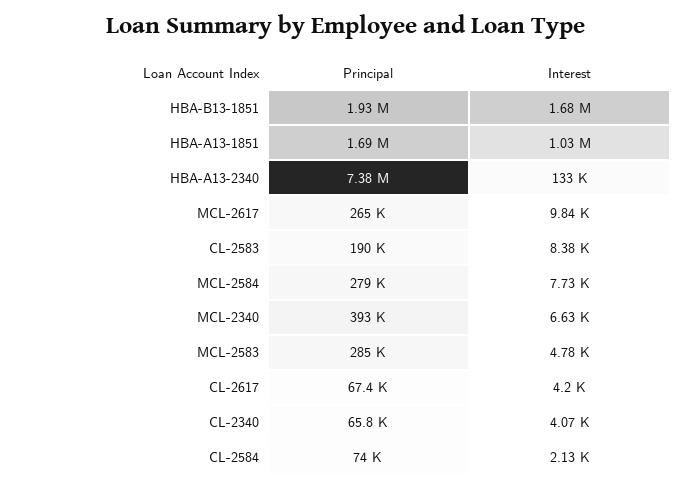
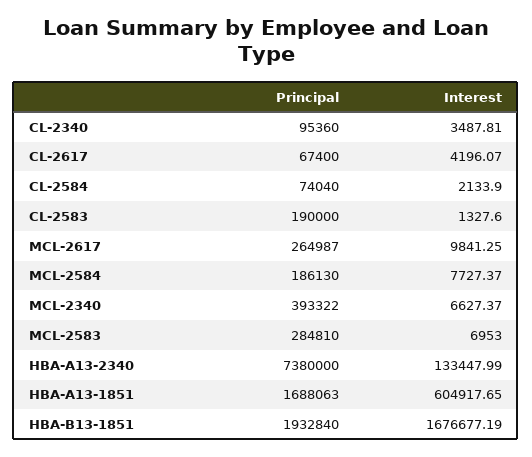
  {
    "Principal": {
      "HBA-B13-1851": 1932840,
      "HBA-A13-1851": 1688063,
      "HBA-A13-2340": 7380000,
      "MCL-2617": 264987,
      "CL-2583": 190000,
-     "MCL-2584": 279000,
+     "MCL-2584": 186130,
      "MCL-2340": 393322,
      "MCL-2583": 284810,
      "CL-2617": 67400,
-     "CL-2340": 65800,
+     "CL-2340": 95360,
      "CL-2584": 74040
    },
    "Interest": {
      "HBA-B13-1851": 1676677.19,
-     "HBA-A13-1851": 1030000,
+     "HBA-A13-1851": 604917.65,
      "HBA-A13-2340": 133447.99,
      "MCL-2617": 9841.25,
-     "CL-2583": 8380,
+     "CL-2583": 1327.6,
      "MCL-2584": 7727.37,
      "MCL-2340": 6627.37,
-     "MCL-2583": 4780,
+     "MCL-2583": 6953,
      "CL-2617": 4196.07,
-     "CL-2340": 4070,
+     "CL-2340": 3487.81,
      "CL-2584": 2133.9
    }
  }

